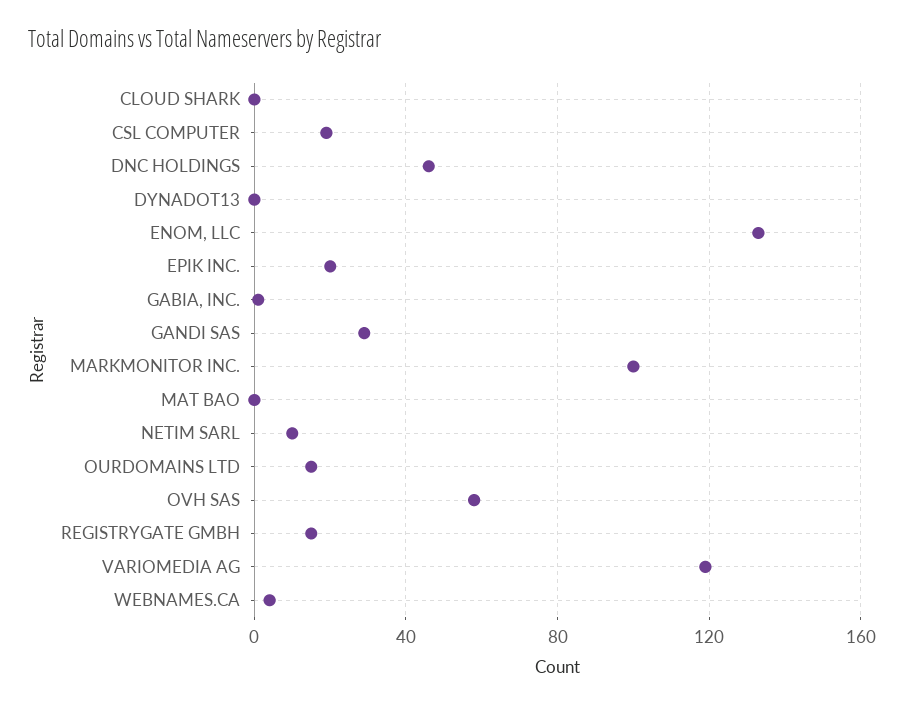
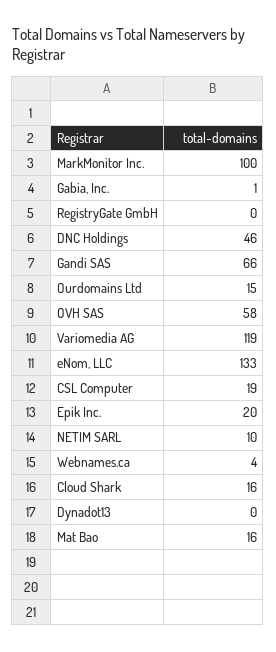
  {
-   "CLOUD SHARK": 0,
+   "CLOUD SHARK": 16,
    "CSL COMPUTER": 19,
    "DNC HOLDINGS": 46,
    "DYNADOT13": 0,
    "ENOM, LLC": 133,
    "EPIK INC.": 20,
    "GABIA, INC.": 1,
-   "GANDI SAS": 30,
+   "GANDI SAS": 66,
    "MARKMONITOR INC.": 100,
-   "MAT BAO": 0,
+   "MAT BAO": 16,
    "NETIM SARL": 10,
    "OURDOMAINS LTD": 15,
    "OVH SAS": 58,
-   "REGISTRYGATE GMBH": 15,
+   "REGISTRYGATE GMBH": 0,
    "VARIOMEDIA AG": 119,
    "WEBNAMES.CA": 4
  }

